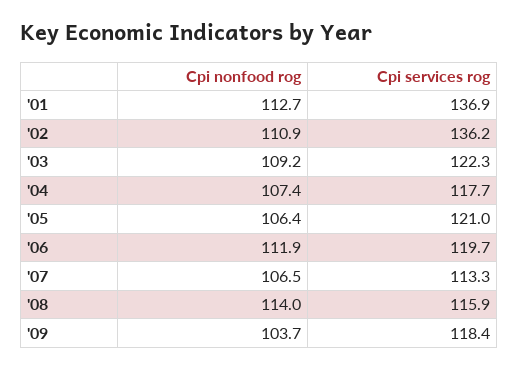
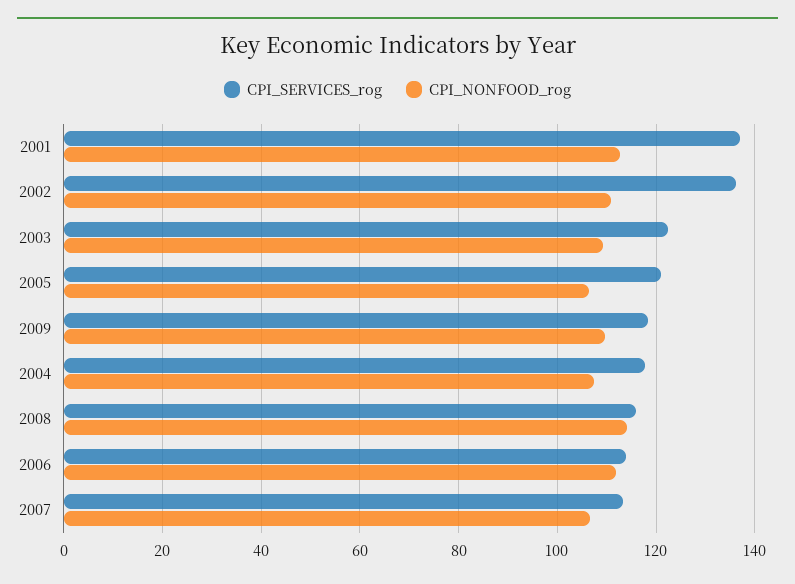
  {
    "Cpi nonfood rog": {
      "'01": 112.7,
      "'02": 110.9,
      "'03": 109.2,
      "'04": 107.4,
      "'05": 106.4,
      "'06": 111.9,
      "'07": 106.5,
      "'08": 114,
-     "'09": 103.7
+     "'09": 110
    },
    "Cpi services rog": {
      "'01": 136.9,
      "'02": 136.2,
      "'03": 122.3,
      "'04": 117.7,
      "'05": 121,
-     "'06": 119.7,
+     "'06": 114,
      "'07": 113.3,
      "'08": 115.9,
      "'09": 118.4
    }
  }

